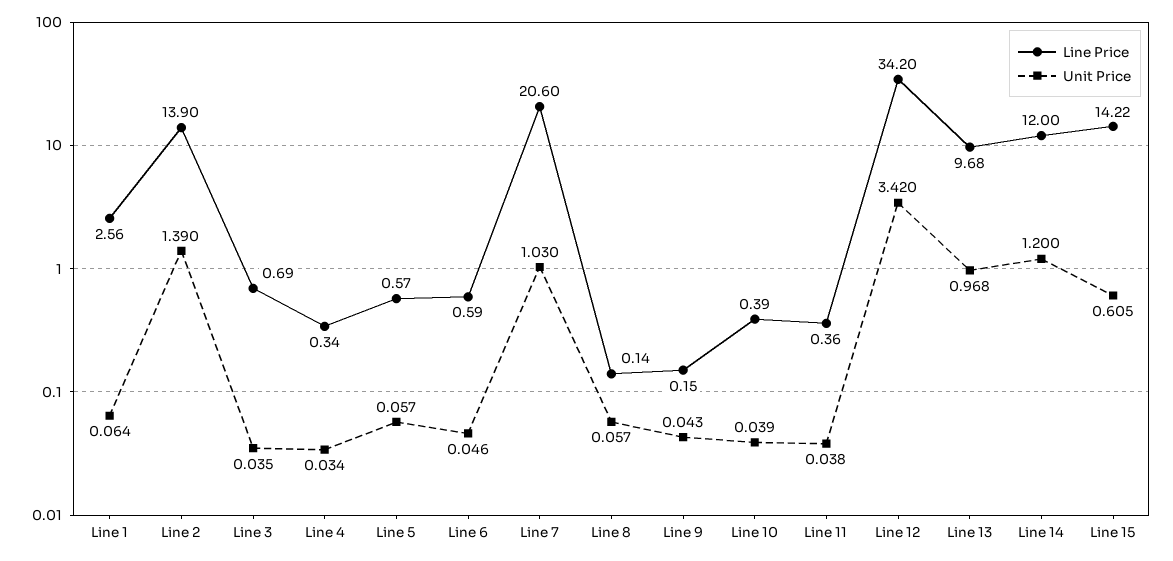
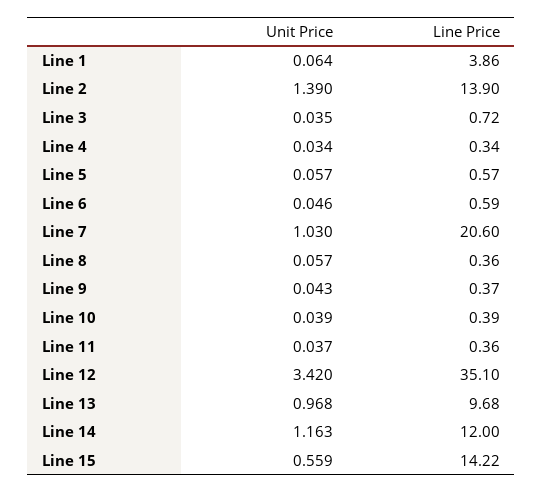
  {
    "Line Price": {
-     "Line 1": 2.56,
+     "Line 1": 3.86,
      "Line 2": 13.9,
-     "Line 3": 0.69,
+     "Line 3": 0.72,
      "Line 4": 0.34,
      "Line 5": 0.57,
      "Line 6": 0.59,
      "Line 7": 20.6,
-     "Line 8": 0.14,
+     "Line 8": 0.36,
-     "Line 9": 0.15,
+     "Line 9": 0.37,
      "Line 10": 0.39,
      "Line 11": 0.36,
-     "Line 12": 34.2,
+     "Line 12": 35.1,
      "Line 13": 9.68,
      "Line 14": 12,
      "Line 15": 14.22
    },
    "Unit Price": {
      "Line 1": 0.064,
      "Line 2": 1.39,
      "Line 3": 0.035,
      "Line 4": 0.034,
      "Line 5": 0.057,
      "Line 6": 0.046,
      "Line 7": 1.03,
      "Line 8": 0.057,
      "Line 9": 0.043,
      "Line 10": 0.039,
-     "Line 11": 0.038,
+     "Line 11": 0.037,
      "Line 12": 3.42,
      "Line 13": 0.968,
-     "Line 14": 1.2,
+     "Line 14": 1.163,
-     "Line 15": 0.605
+     "Line 15": 0.559
    }
  }

